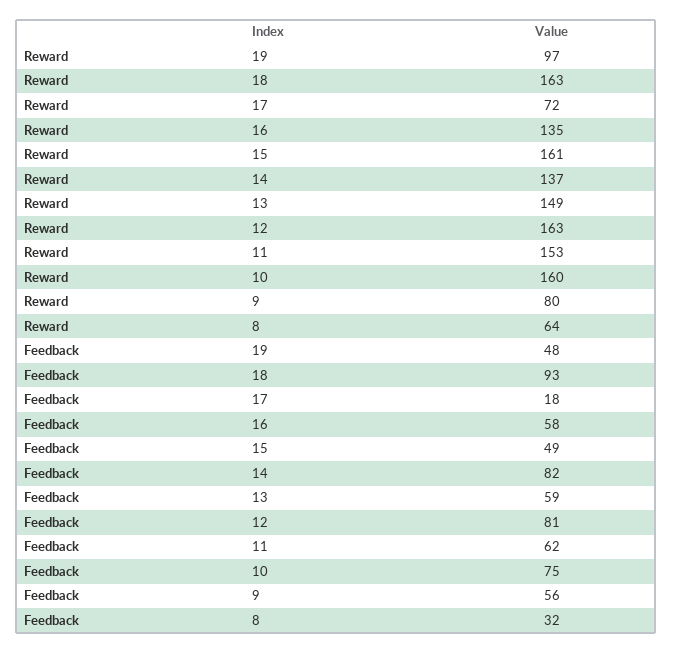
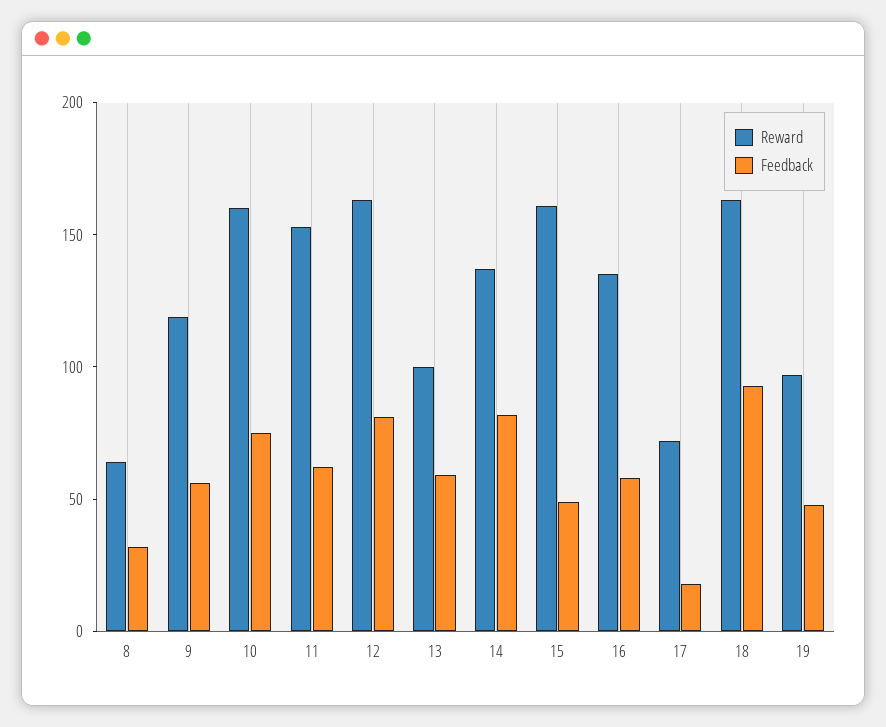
  {
    "Reward": {
      "19": 97,
      "18": 163,
      "17": 72,
      "16": 135,
      "15": 161,
      "14": 137,
-     "13": 149,
+     "13": 100,
      "12": 163,
      "11": 153,
      "10": 160,
-     "9": 80,
+     "9": 120,
      "8": 64
    },
    "Feedback": {
      "19": 48,
      "18": 93,
      "17": 18,
      "16": 58,
      "15": 49,
      "14": 82,
      "13": 59,
      "12": 81,
      "11": 62,
      "10": 75,
      "9": 56,
      "8": 32
    }
  }

